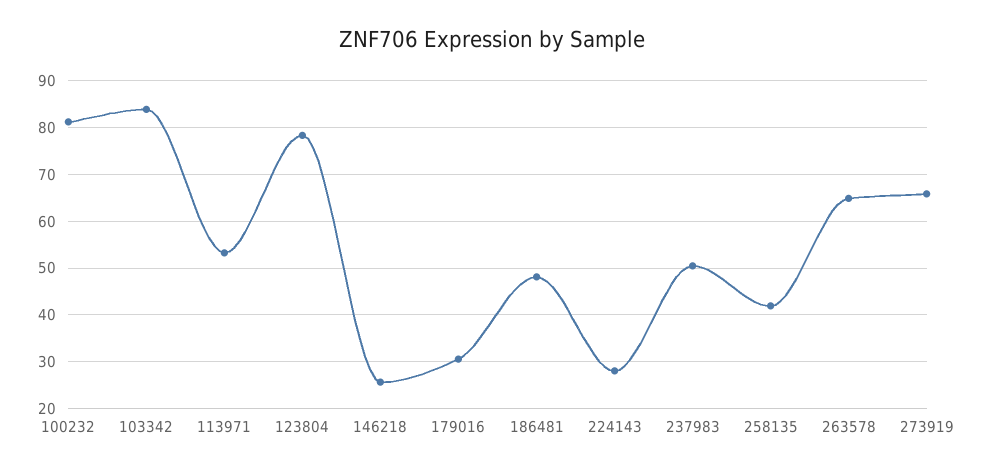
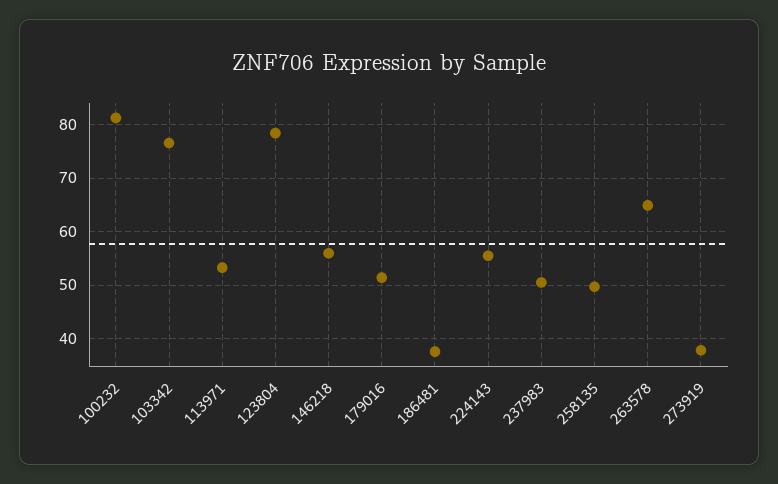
  {
    "100232": 82,
-   "103342": 84,
+   "103342": 76,
    "113971": 54,
    "123804": 78,
-   "146218": 26,
+   "146218": 56,
-   "179016": 30,
+   "179016": 52,
-   "186481": 48,
+   "186481": 38,
-   "224143": 28,
+   "224143": 56,
    "237983": 50,
-   "258135": 42,
+   "258135": 50,
    "263578": 64,
-   "273919": 66
+   "273919": 38
  }

